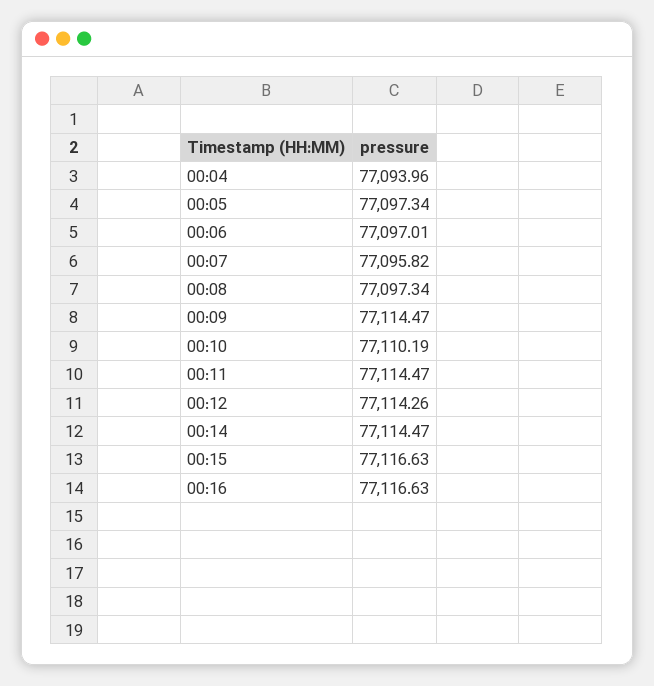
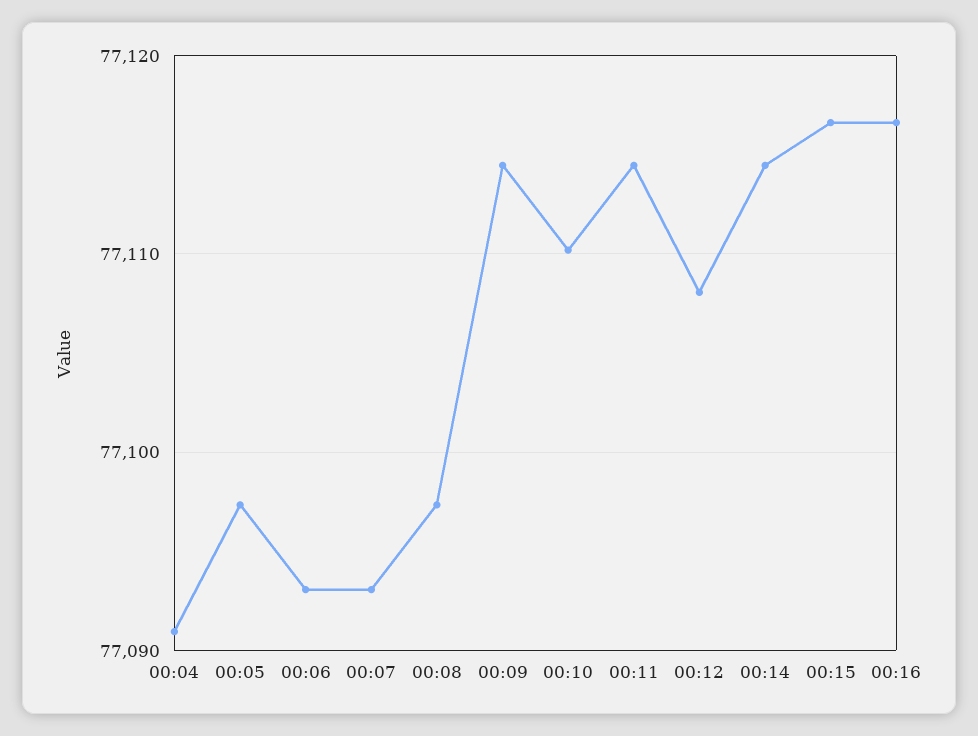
  {
-   "00:04": 77093.96,
+   "00:04": 77091,
    "00:05": 77097.34,
-   "00:06": 77097.01,
+   "00:06": 77093,
-   "00:07": 77095.82,
+   "00:07": 77093,
    "00:08": 77097.34,
    "00:09": 77114.47,
    "00:10": 77110.19,
    "00:11": 77114.47,
-   "00:12": 77114.26,
+   "00:12": 77108,
    "00:14": 77114.47,
    "00:15": 77116.63,
    "00:16": 77116.63
  }

